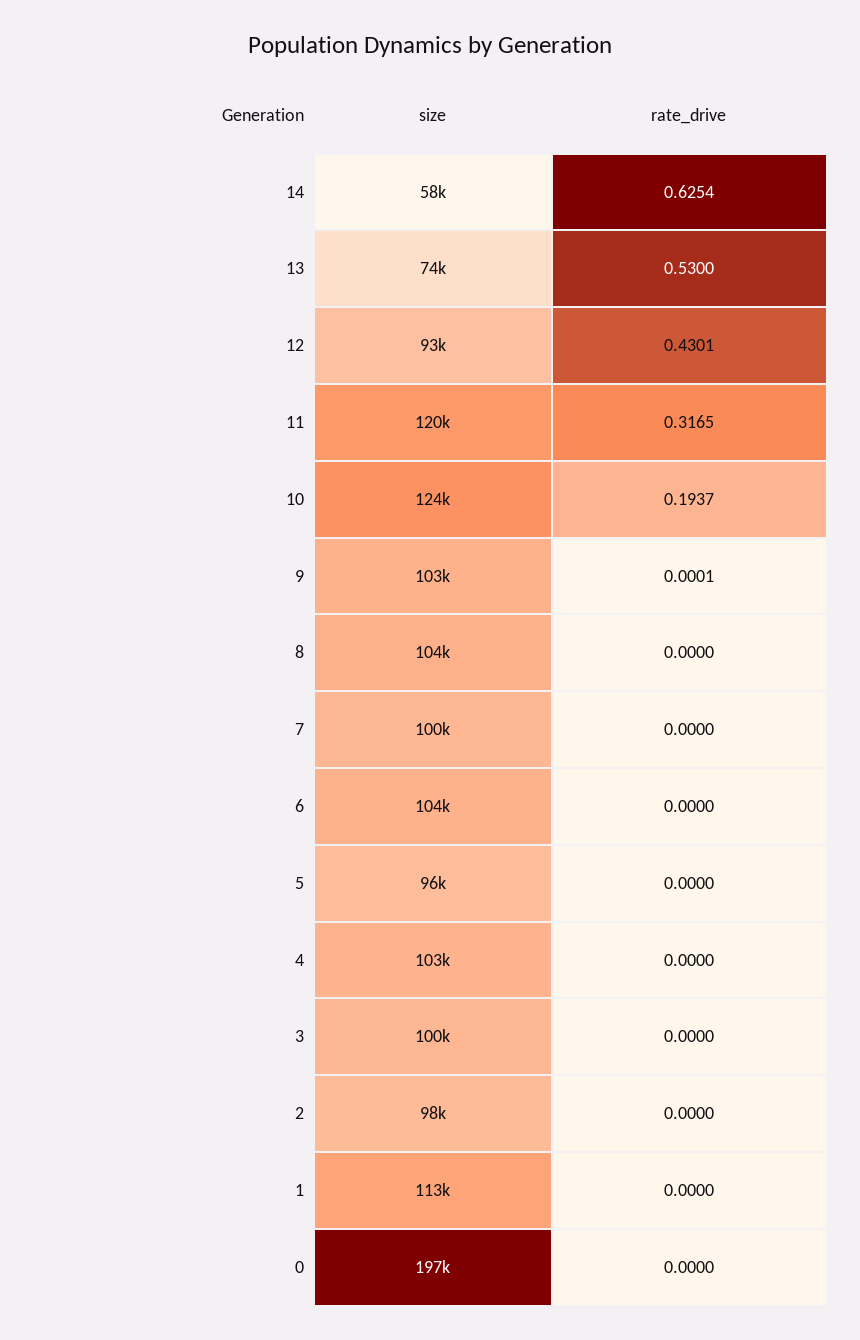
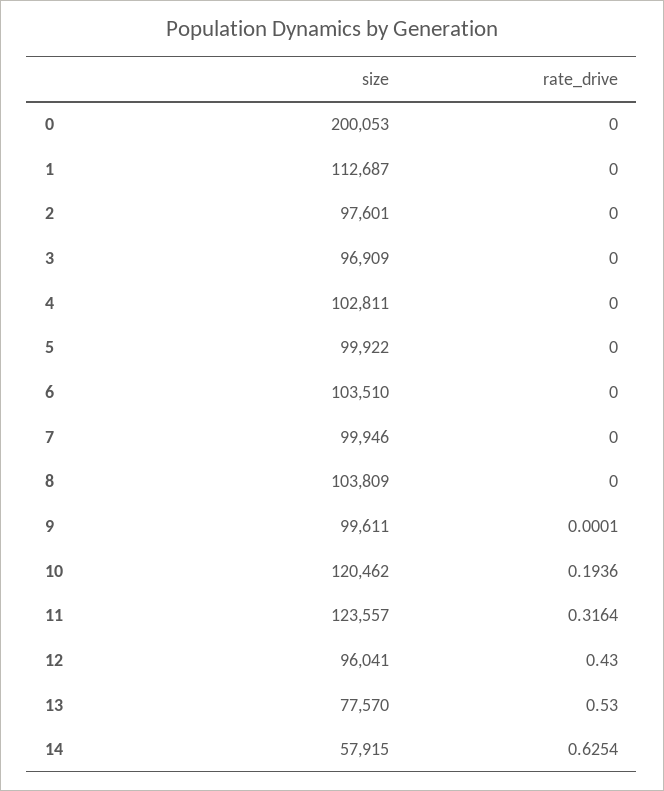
  {
    "size": {
      "14": 57915,
-     "13": 74000,
+     "13": 77570,
-     "12": 93000,
+     "12": 96041,
-     "11": 120000,
+     "11": 123557,
-     "10": 124000,
+     "10": 120462,
-     "9": 103000,
+     "9": 99611,
      "8": 103809,
      "7": 99946,
      "6": 103510,
-     "5": 96000,
+     "5": 99922,
      "4": 102811,
-     "3": 100000,
+     "3": 96909,
      "2": 97601,
      "1": 112687,
-     "0": 197000
+     "0": 200053
    },
    "rate_drive": {
      "14": 0.6254,
      "13": 0.53,
-     "12": 0.4301,
+     "12": 0.43,
-     "11": 0.3165,
+     "11": 0.3164,
-     "10": 0.1937,
+     "10": 0.1936,
      "9": 0.0001,
      "8": 0,
      "7": 0,
      "6": 0,
      "5": 0,
      "4": 0,
      "3": 0,
      "2": 0,
      "1": 0,
      "0": 0
    }
  }

